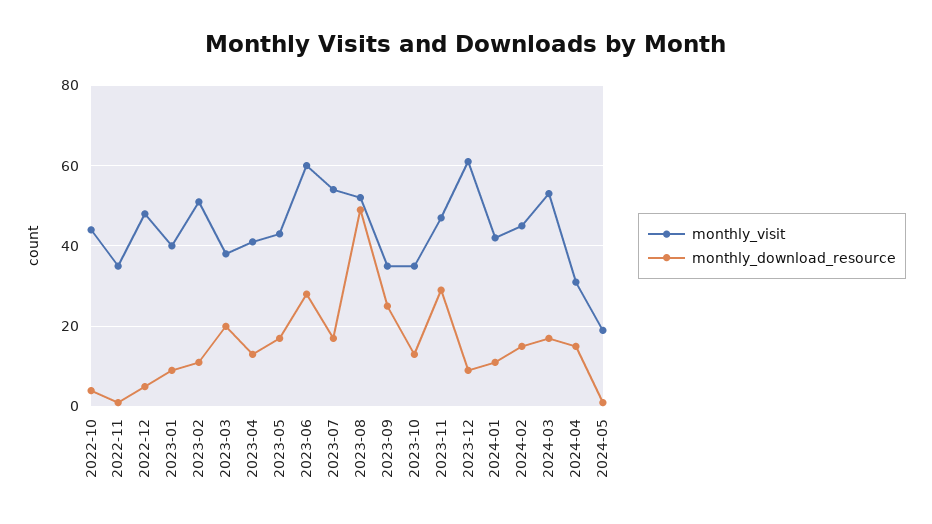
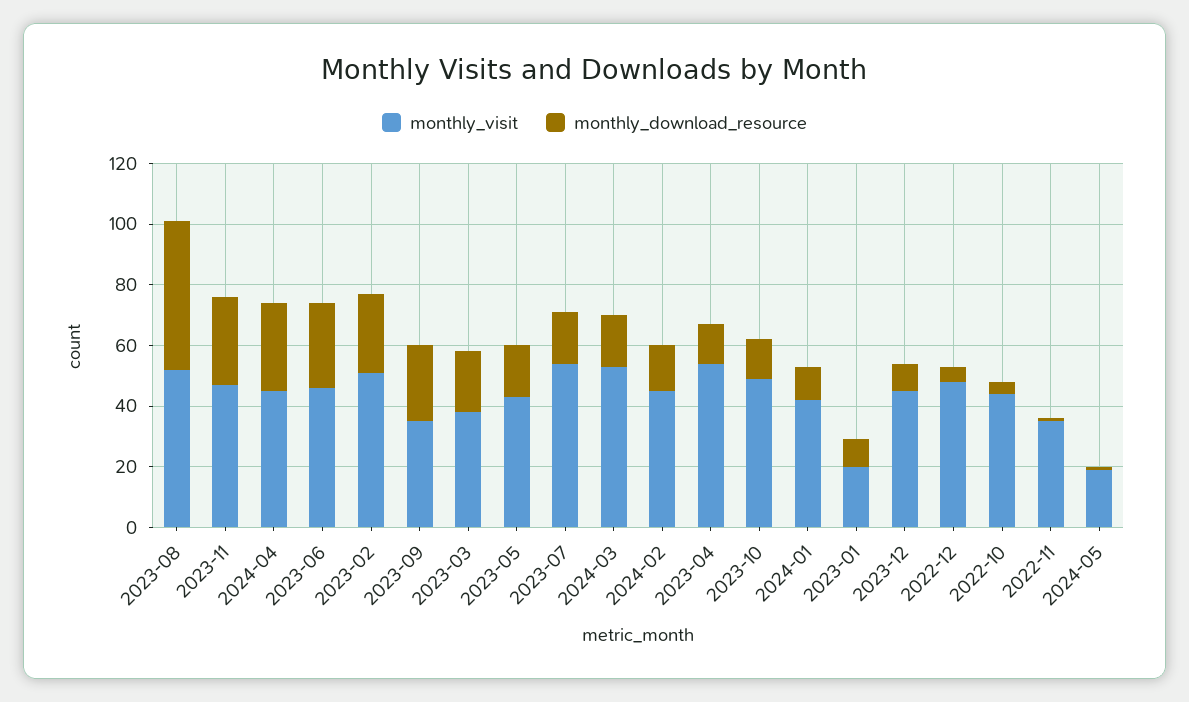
  {
    "monthly_visit": {
      "2022-10": 45,
      "2022-11": 35,
      "2022-12": 50,
-     "2023-01": 40,
+     "2023-01": 20,
      "2023-02": 50,
      "2023-03": 40,
-     "2023-04": 40,
+     "2023-04": 55,
      "2023-05": 45,
-     "2023-06": 60,
+     "2023-06": 45,
      "2023-07": 55,
      "2023-08": 50,
      "2023-09": 35,
-     "2023-10": 35,
+     "2023-10": 50,
      "2023-11": 45,
-     "2023-12": 60,
+     "2023-12": 45,
      "2024-01": 40,
      "2024-02": 45,
      "2024-03": 55,
-     "2024-04": 30,
+     "2024-04": 45,
      "2024-05": 20
    },
    "monthly_download_resource": {
      "2022-10": 5,
      "2022-11": 0,
      "2022-12": 5,
      "2023-01": 10,
-     "2023-02": 10,
+     "2023-02": 25,
      "2023-03": 20,
      "2023-04": 15,
      "2023-05": 15,
      "2023-06": 30,
      "2023-07": 15,
      "2023-08": 50,
      "2023-09": 25,
      "2023-10": 15,
      "2023-11": 30,
      "2023-12": 10,
      "2024-01": 10,
      "2024-02": 15,
      "2024-03": 15,
-     "2024-04": 15,
+     "2024-04": 30,
      "2024-05": 0
    }
  }

